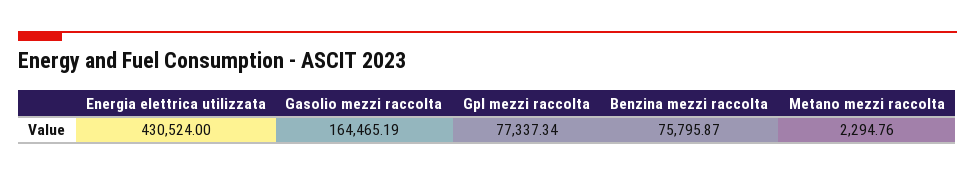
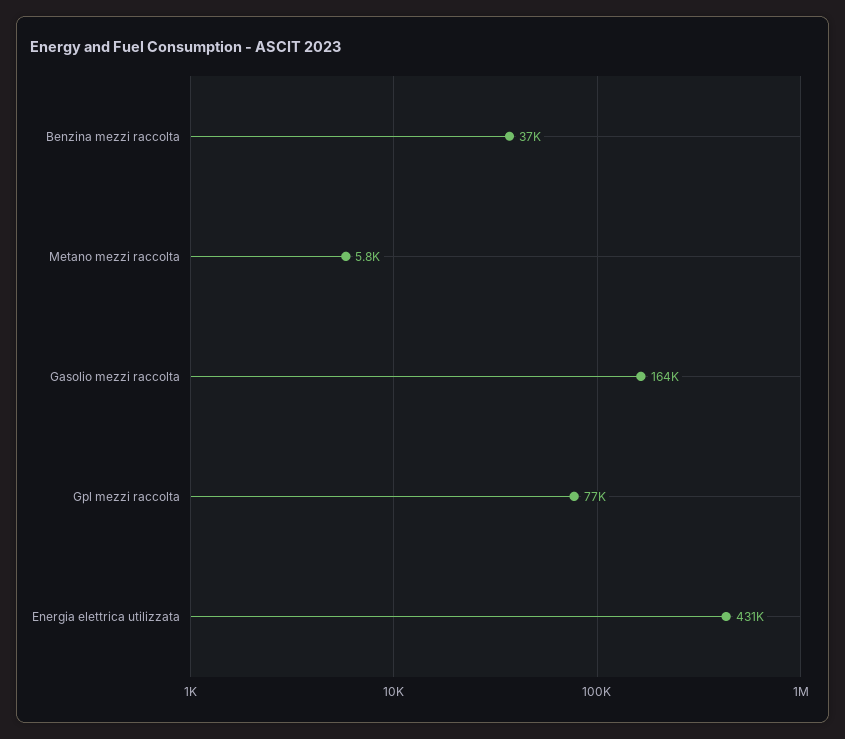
  {
    "Energia elettrica utilizzata": 430524,
    "Gasolio mezzi raccolta": 164465.19,
    "Gpl mezzi raccolta": 77337.34,
-   "Benzina mezzi raccolta": 75795.87,
+   "Benzina mezzi raccolta": 37000,
-   "Metano mezzi raccolta": 2294.76
+   "Metano mezzi raccolta": 5800
  }

